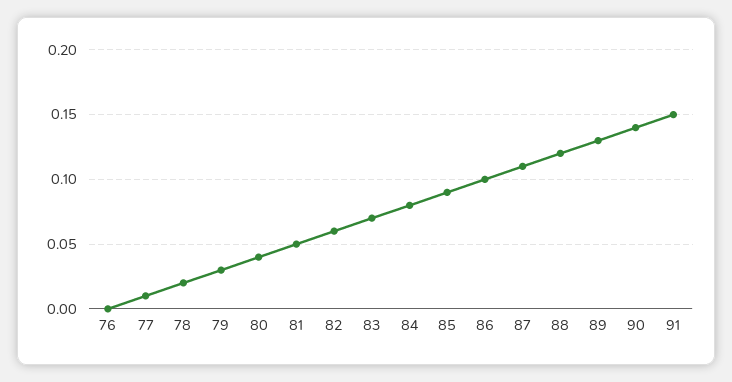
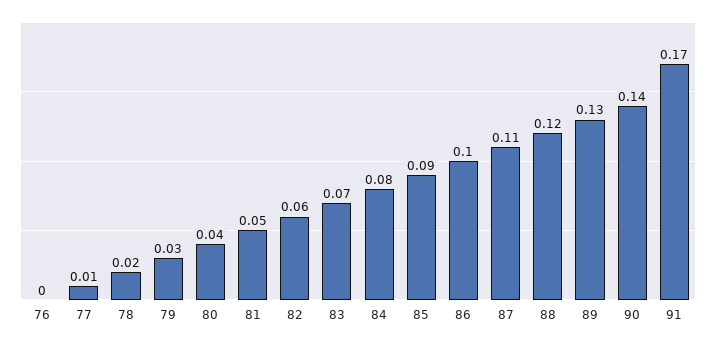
  {
    "76": 0,
    "77": 0.01,
    "78": 0.02,
    "79": 0.03,
    "80": 0.04,
    "81": 0.05,
    "82": 0.06,
    "83": 0.07,
    "84": 0.08,
    "85": 0.09,
    "86": 0.1,
    "87": 0.11,
    "88": 0.12,
    "89": 0.13,
    "90": 0.14,
-   "91": 0.15
+   "91": 0.17
  }

